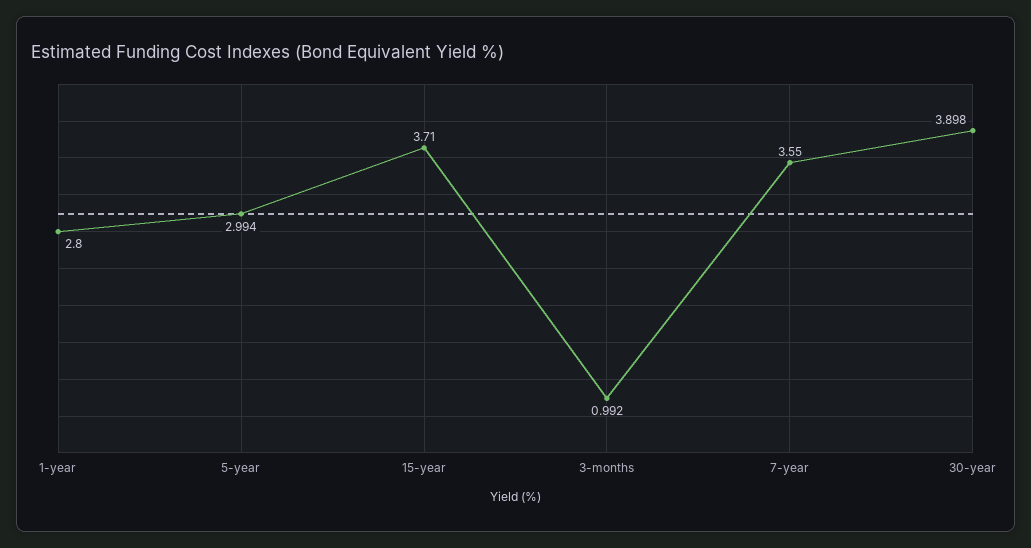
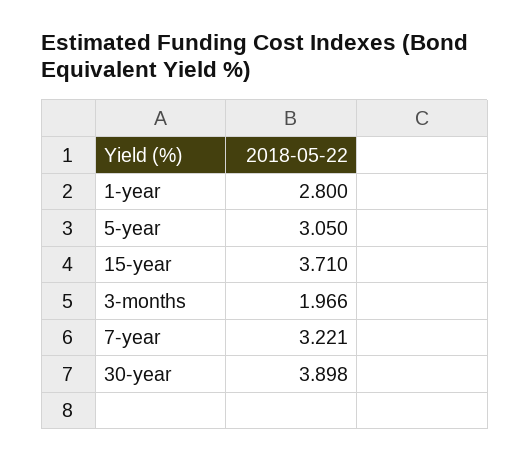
  {
    "1-year": 2.8,
-   "5-year": 2.994,
+   "5-year": 3.05,
    "15-year": 3.71,
-   "3-months": 0.992,
+   "3-months": 1.966,
-   "7-year": 3.55,
+   "7-year": 3.221,
    "30-year": 3.898
  }

